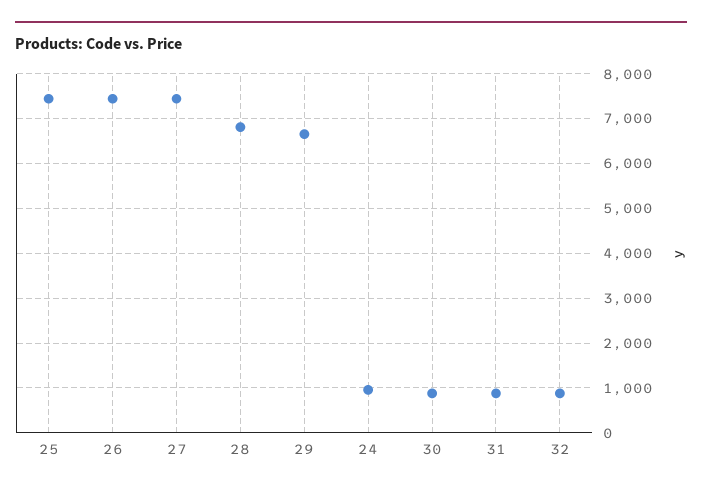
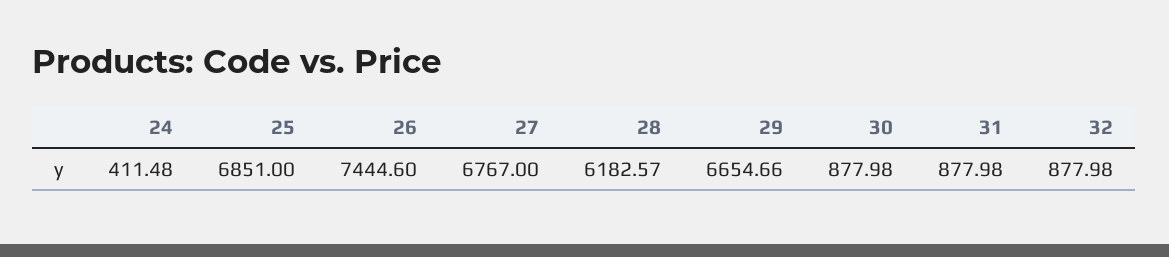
  {
-   "25": 7400,
+   "25": 6851,
    "26": 7444.6,
-   "27": 7400,
+   "27": 6767,
-   "28": 6800,
+   "28": 6182.57,
    "29": 6654.66,
-   "24": 1000,
+   "24": 411.48,
    "30": 877.98,
    "31": 877.98,
    "32": 877.98
  }

